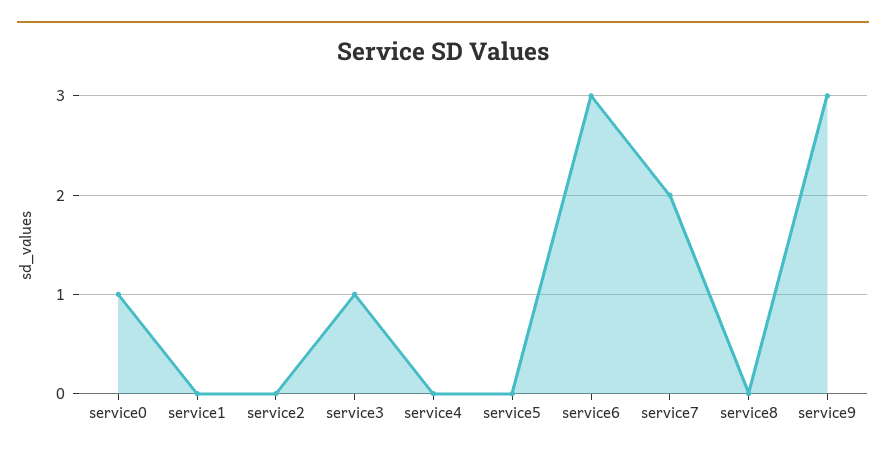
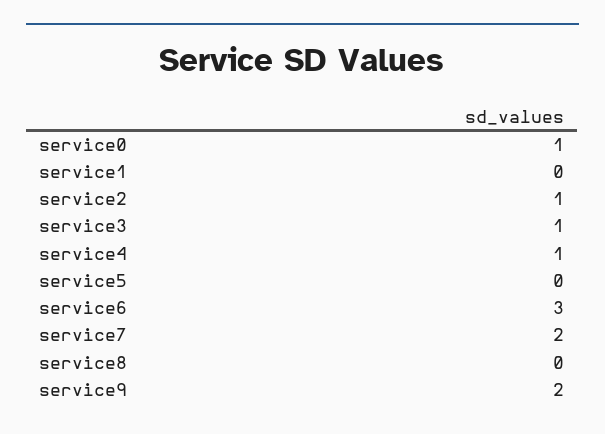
  {
    "service0": 1,
    "service1": 0,
-   "service2": 0,
+   "service2": 1,
    "service3": 1,
-   "service4": 0,
+   "service4": 1,
    "service5": 0,
    "service6": 3,
    "service7": 2,
    "service8": 0,
-   "service9": 3
+   "service9": 2
  }

